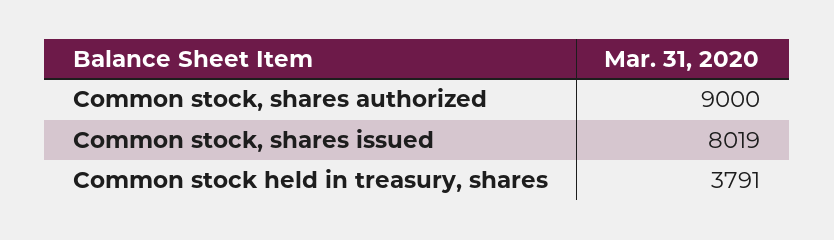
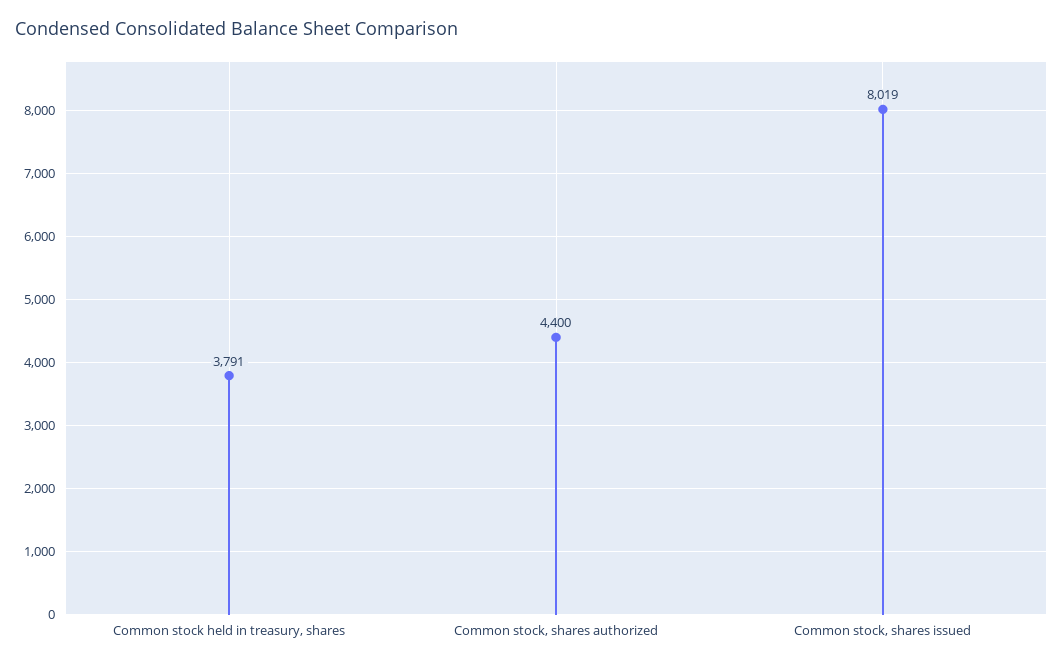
  {
-   "Common stock, shares authorized": 9000,
+   "Common stock, shares authorized": 4400,
    "Common stock, shares issued": 8019,
    "Common stock held in treasury, shares": 3791
  }

